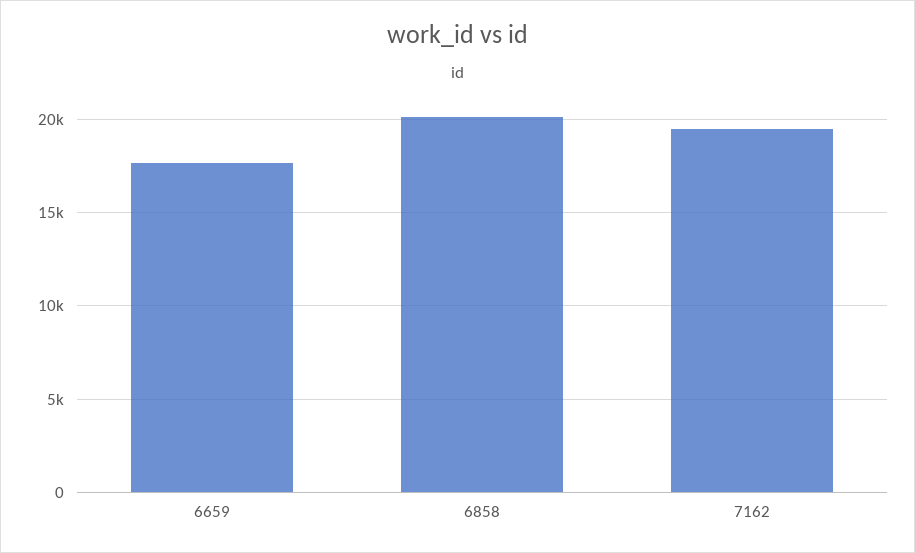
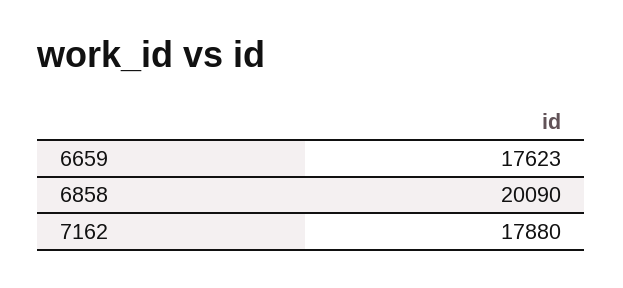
  {
    "6659": 17623,
    "6858": 20090,
-   "7162": 19500
+   "7162": 17880
  }

